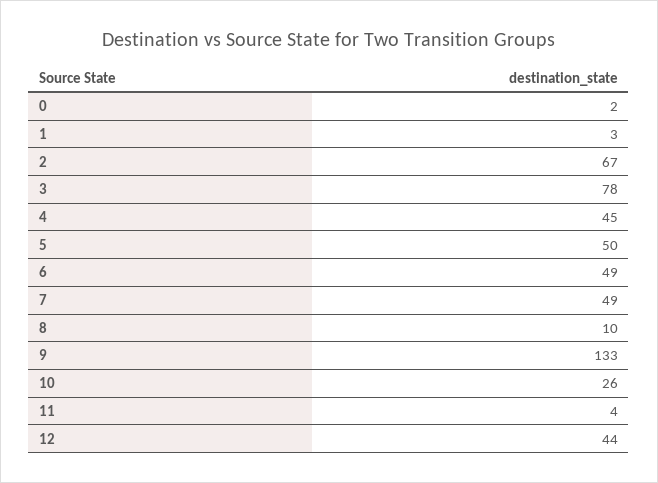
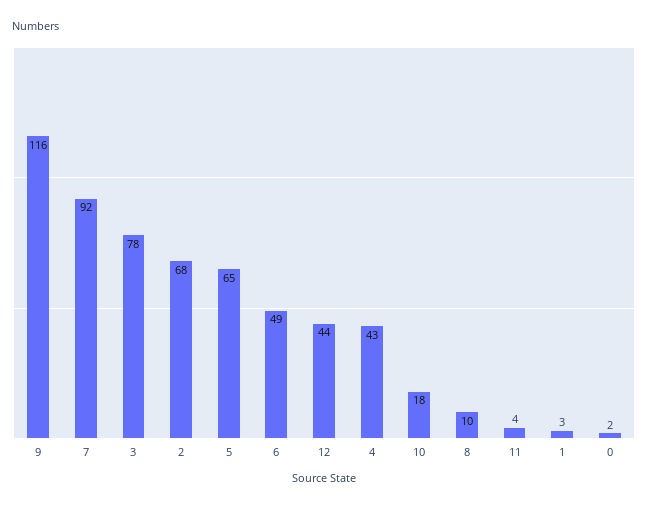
  {
    "0": 2,
    "1": 3,
-   "2": 67,
+   "2": 68,
    "3": 78,
-   "4": 45,
+   "4": 43,
-   "5": 50,
+   "5": 65,
    "6": 49,
-   "7": 49,
+   "7": 92,
    "8": 10,
-   "9": 133,
+   "9": 116,
-   "10": 26,
+   "10": 18,
    "11": 4,
    "12": 44
  }

